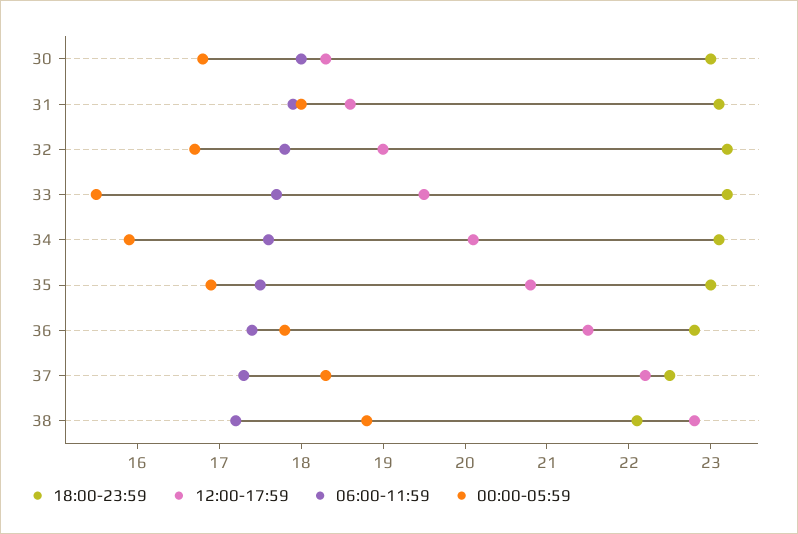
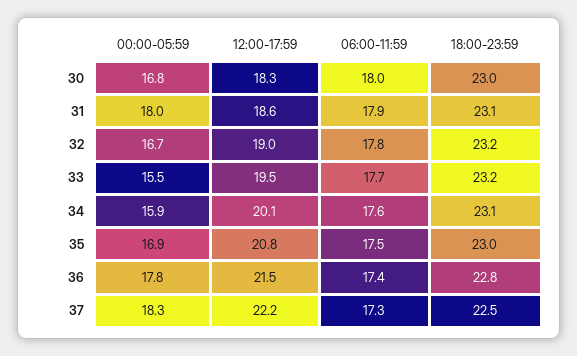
  {
    "18:00-23:59": {
      "30": 23,
      "31": 23.1,
      "32": 23.2,
      "33": 23.2,
      "34": 23.1,
      "35": 23,
      "36": 22.8,
-     "37": 22.5,
+     "37": 22.5
-     "38": 22.1
    },
    "12:00-17:59": {
      "30": 18.3,
      "31": 18.6,
      "32": 19,
      "33": 19.5,
      "34": 20.1,
      "35": 20.8,
      "36": 21.5,
-     "37": 22.2,
+     "37": 22.2
-     "38": 22.8
    },
    "06:00-11:59": {
      "30": 18,
      "31": 17.9,
      "32": 17.8,
      "33": 17.7,
      "34": 17.6,
      "35": 17.5,
      "36": 17.4,
-     "37": 17.3,
+     "37": 17.3
-     "38": 17.2
    },
    "00:00-05:59": {
      "30": 16.8,
      "31": 18,
      "32": 16.7,
      "33": 15.5,
      "34": 15.9,
      "35": 16.9,
      "36": 17.8,
-     "37": 18.3,
+     "37": 18.3
-     "38": 18.8
    }
  }

